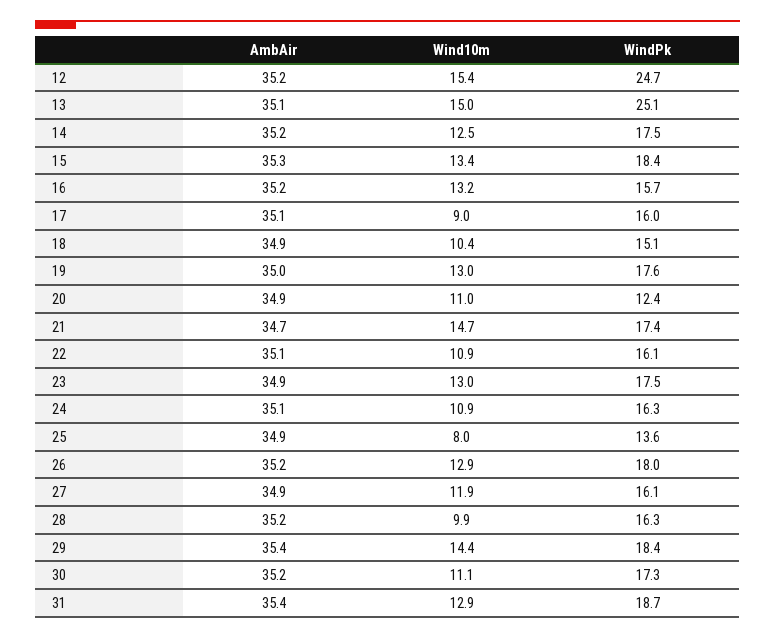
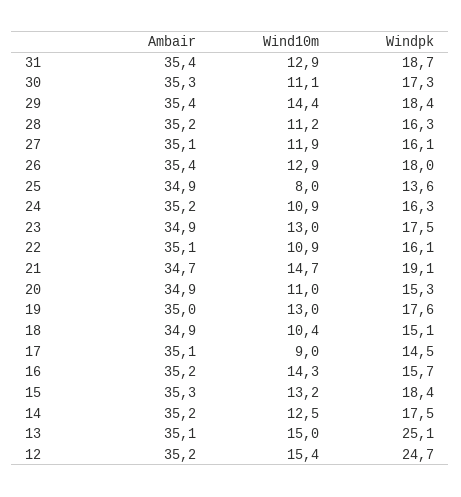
  {
    "AmbAir": {
      "12": 35.2,
      "13": 35.1,
      "14": 35.2,
      "15": 35.3,
      "16": 35.2,
      "17": 35.1,
      "18": 34.9,
      "19": 35,
      "20": 34.9,
      "21": 34.7,
      "22": 35.1,
      "23": 34.9,
-     "24": 35.1,
+     "24": 35.2,
      "25": 34.9,
-     "26": 35.2,
+     "26": 35.4,
-     "27": 34.9,
+     "27": 35.1,
      "28": 35.2,
      "29": 35.4,
-     "30": 35.2,
+     "30": 35.3,
      "31": 35.4
    },
    "Wind10m": {
      "12": 15.4,
      "13": 15,
      "14": 12.5,
-     "15": 13.4,
+     "15": 13.2,
-     "16": 13.2,
+     "16": 14.3,
      "17": 9,
      "18": 10.4,
      "19": 13,
      "20": 11,
      "21": 14.7,
      "22": 10.9,
      "23": 13,
      "24": 10.9,
      "25": 8,
      "26": 12.9,
      "27": 11.9,
-     "28": 9.9,
+     "28": 11.2,
      "29": 14.4,
      "30": 11.1,
      "31": 12.9
    },
    "WindPk": {
      "12": 24.7,
      "13": 25.1,
      "14": 17.5,
      "15": 18.4,
      "16": 15.7,
-     "17": 16,
+     "17": 14.5,
      "18": 15.1,
      "19": 17.6,
-     "20": 12.4,
+     "20": 15.3,
-     "21": 17.4,
+     "21": 19.1,
      "22": 16.1,
      "23": 17.5,
      "24": 16.3,
      "25": 13.6,
      "26": 18,
      "27": 16.1,
      "28": 16.3,
      "29": 18.4,
      "30": 17.3,
      "31": 18.7
    }
  }

